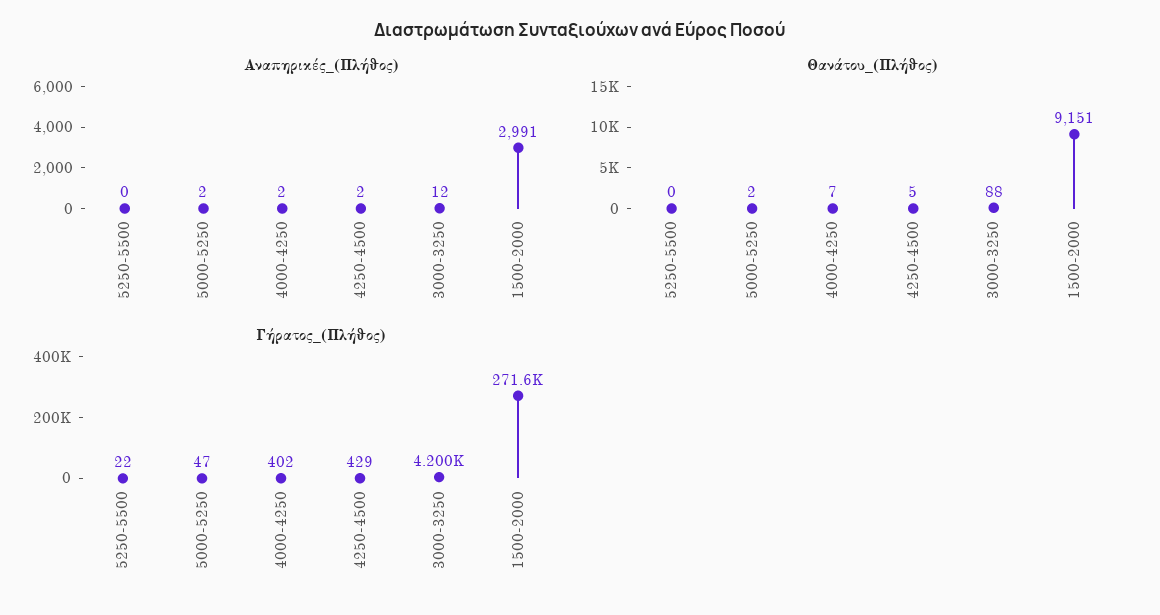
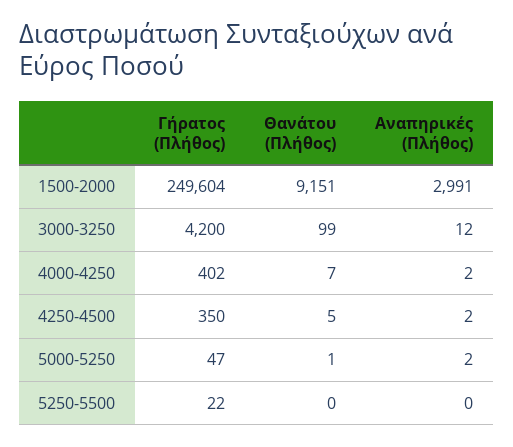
  {
    "Αναπηρικές_(Πλήθος)": {
      "5250-5500": 0,
      "5000-5250": 2,
      "4000-4250": 2,
      "4250-4500": 2,
      "3000-3250": 12,
      "1500-2000": 2991
    },
    "Θανάτου_(Πλήθος)": {
      "5250-5500": 0,
-     "5000-5250": 2,
+     "5000-5250": 1,
      "4000-4250": 7,
      "4250-4500": 5,
-     "3000-3250": 88,
+     "3000-3250": 99,
      "1500-2000": 9151
    },
    "Γήρατος_(Πλήθος)": {
      "5250-5500": 22,
      "5000-5250": 47,
      "4000-4250": 402,
-     "4250-4500": 429,
+     "4250-4500": 350,
      "3000-3250": 4200,
-     "1500-2000": 271600
+     "1500-2000": 249604
    }
  }

